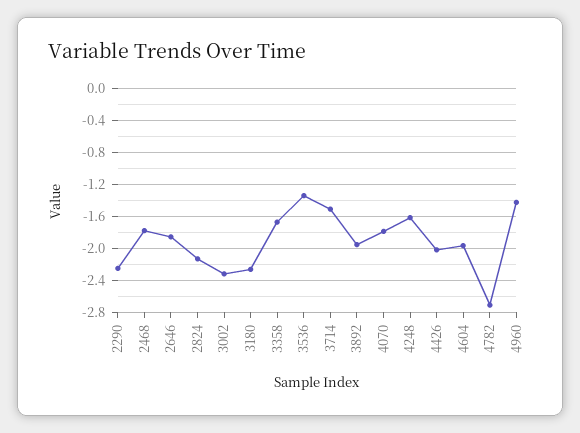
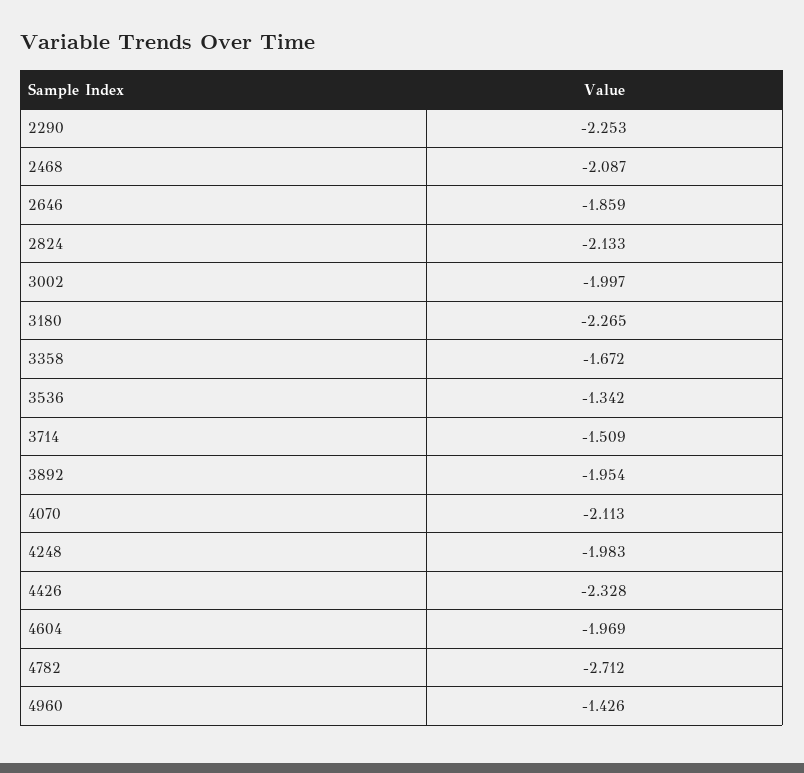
  {
    "2290": -2.253,
-   "2468": -1.8,
+   "2468": -2.087,
    "2646": -1.859,
    "2824": -2.133,
-   "3002": -2.3,
+   "3002": -1.997,
    "3180": -2.265,
    "3358": -1.672,
    "3536": -1.342,
    "3714": -1.509,
    "3892": -1.954,
-   "4070": -1.8,
+   "4070": -2.113,
-   "4248": -1.6,
+   "4248": -1.983,
-   "4426": -2,
+   "4426": -2.328,
    "4604": -1.969,
    "4782": -2.712,
    "4960": -1.426
  }

